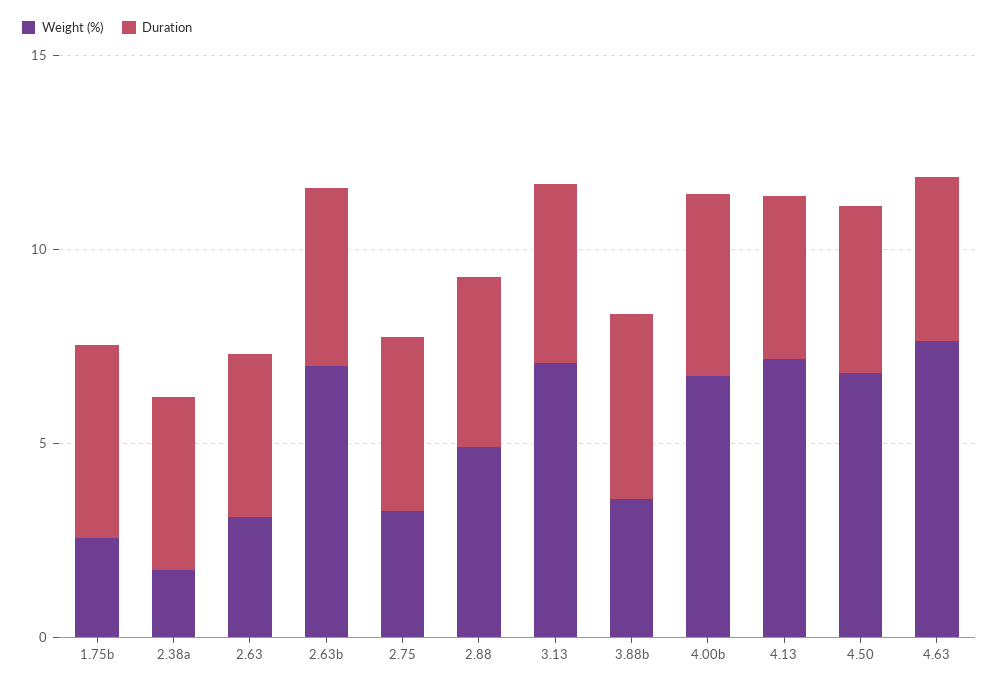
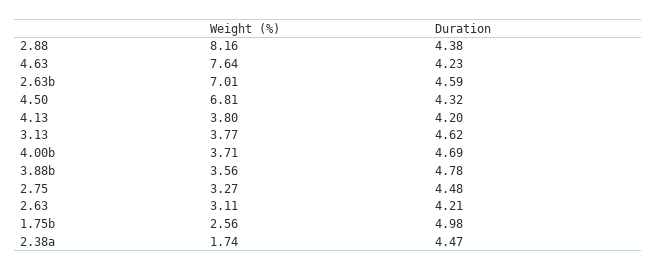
  {
    "Weight (%)": {
      "1.75b": 2.56,
      "2.38a": 1.74,
      "2.63": 3.11,
      "2.63b": 7.01,
      "2.75": 3.27,
-     "2.88": 5,
+     "2.88": 8.16,
-     "3.13": 7,
+     "3.13": 3.77,
      "3.88b": 3.56,
-     "4.00b": 7,
+     "4.00b": 3.71,
-     "4.13": 7,
+     "4.13": 3.8,
      "4.50": 6.81,
      "4.63": 7.64
    },
    "Duration": {
      "1.75b": 4.98,
      "2.38a": 4.47,
      "2.63": 4.21,
      "2.63b": 4.59,
      "2.75": 4.48,
      "2.88": 4.38,
      "3.13": 4.62,
      "3.88b": 4.78,
      "4.00b": 4.69,
      "4.13": 4.2,
      "4.50": 4.32,
      "4.63": 4.23
    }
  }

